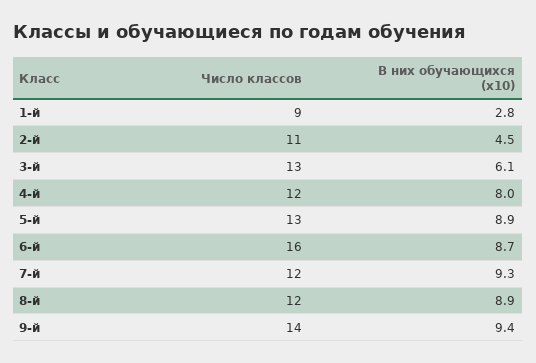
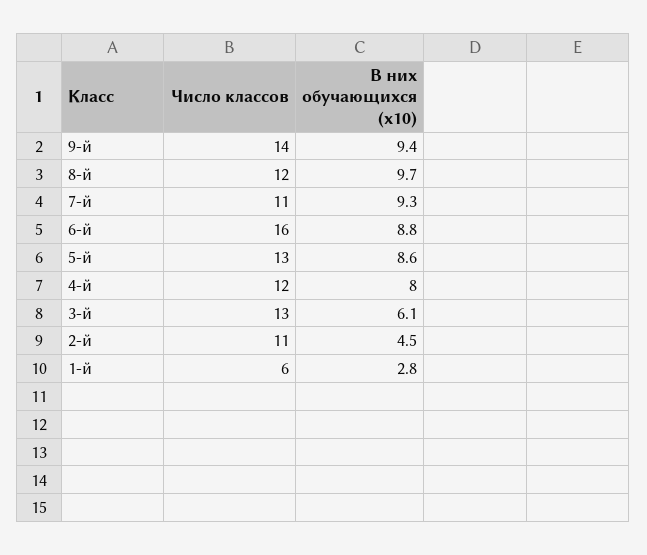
  {
    "Число классов": {
-     "1-й": 9,
+     "1-й": 6,
      "2-й": 11,
      "3-й": 13,
      "4-й": 12,
      "5-й": 13,
      "6-й": 16,
-     "7-й": 12,
+     "7-й": 11,
      "8-й": 12,
      "9-й": 14
    },
    "В них обучающихся (x10)": {
      "1-й": 2.8,
      "2-й": 4.5,
      "3-й": 6.1,
      "4-й": 8,
-     "5-й": 8.9,
+     "5-й": 8.6,
-     "6-й": 8.7,
+     "6-й": 8.8,
      "7-й": 9.3,
-     "8-й": 8.9,
+     "8-й": 9.7,
      "9-й": 9.4
    }
  }

